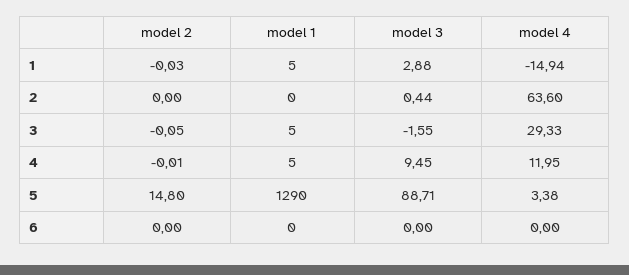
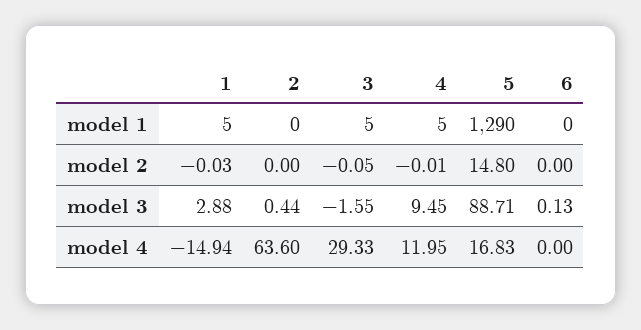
  {
    "model 2": {
      "1": -0.03,
      "2": 0,
      "3": -0.05,
      "4": -0.01,
      "5": 14.8,
      "6": 0
    },
    "model 1": {
      "1": 5,
      "2": 0,
      "3": 5,
      "4": 5,
      "5": 1290,
      "6": 0
    },
    "model 3": {
      "1": 2.88,
      "2": 0.44,
      "3": -1.55,
      "4": 9.45,
      "5": 88.71,
-     "6": 0
+     "6": 0.13
    },
    "model 4": {
      "1": -14.94,
      "2": 63.6,
      "3": 29.33,
      "4": 11.95,
-     "5": 3.38,
+     "5": 16.83,
      "6": 0
    }
  }

